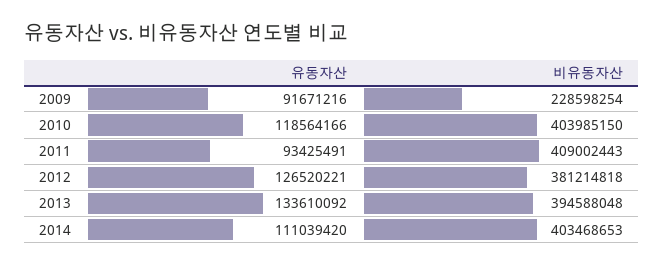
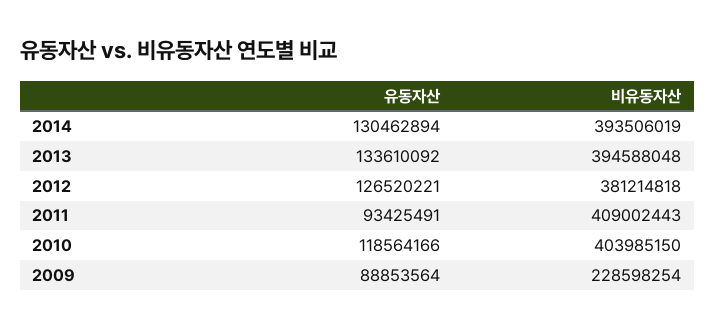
  {
    "유동자산": {
-     "2009": 91671216,
+     "2009": 88853564,
      "2010": 118564166,
      "2011": 93425491,
      "2012": 126520221,
      "2013": 133610092,
-     "2014": 111039420
+     "2014": 130462894
    },
    "비유동자산": {
      "2009": 228598254,
      "2010": 403985150,
      "2011": 409002443,
      "2012": 381214818,
      "2013": 394588048,
-     "2014": 403468653
+     "2014": 393506019
    }
  }

